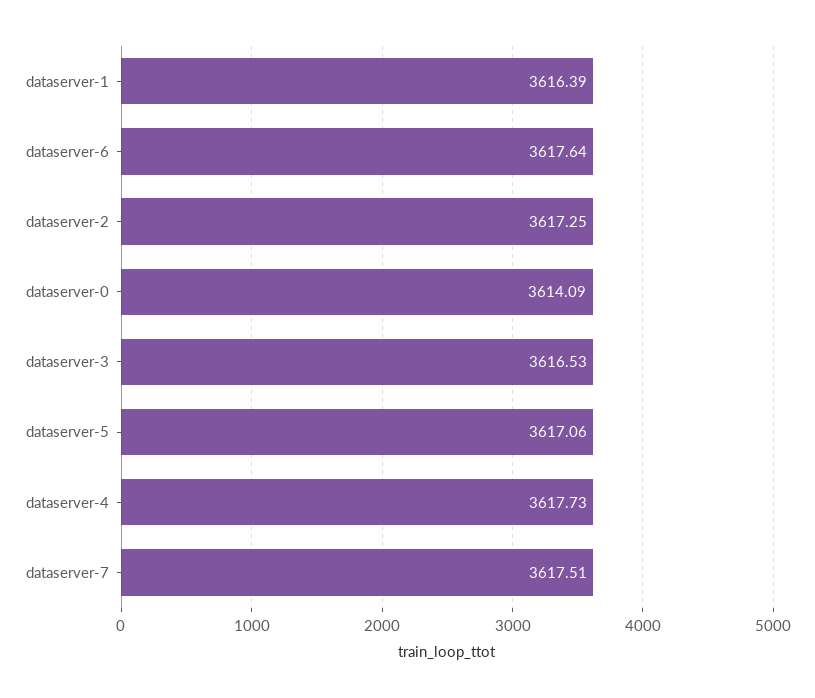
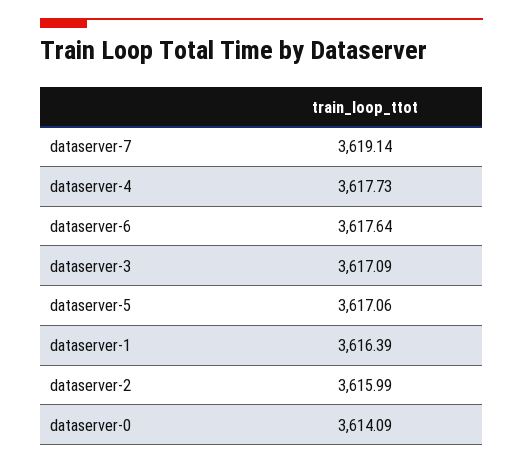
  {
    "dataserver-1": 3616.39,
    "dataserver-6": 3617.64,
-   "dataserver-2": 3617.25,
+   "dataserver-2": 3615.99,
    "dataserver-0": 3614.09,
-   "dataserver-3": 3616.53,
+   "dataserver-3": 3617.09,
    "dataserver-5": 3617.06,
    "dataserver-4": 3617.73,
-   "dataserver-7": 3617.51
+   "dataserver-7": 3619.14
  }

